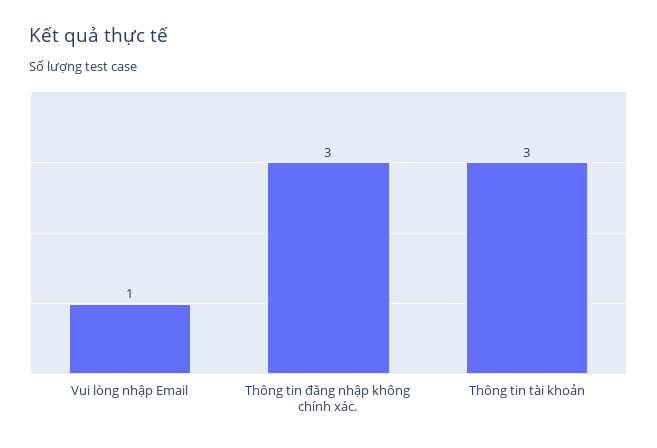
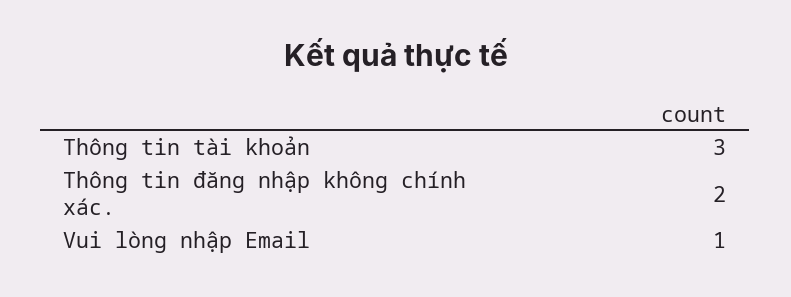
  {
    "Vui lòng nhập Email": 1,
-   "Thông tin đăng nhập không chính xác.": 3,
+   "Thông tin đăng nhập không chính xác.": 2,
    "Thông tin tài khoản": 3
  }

